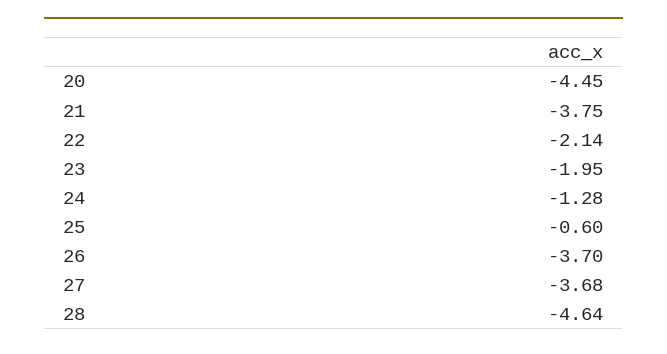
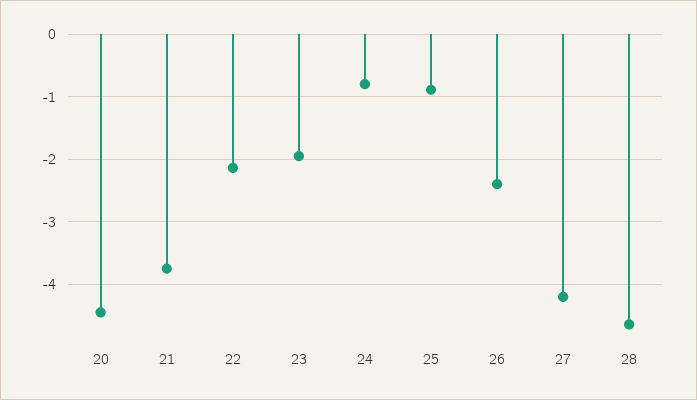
  {
    "20": -4.45,
    "21": -3.75,
    "22": -2.14,
    "23": -1.95,
-   "24": -1.28,
+   "24": -0.8,
-   "25": -0.6,
+   "25": -0.9,
-   "26": -3.7,
+   "26": -2.4,
-   "27": -3.68,
+   "27": -4.2,
    "28": -4.64
  }

